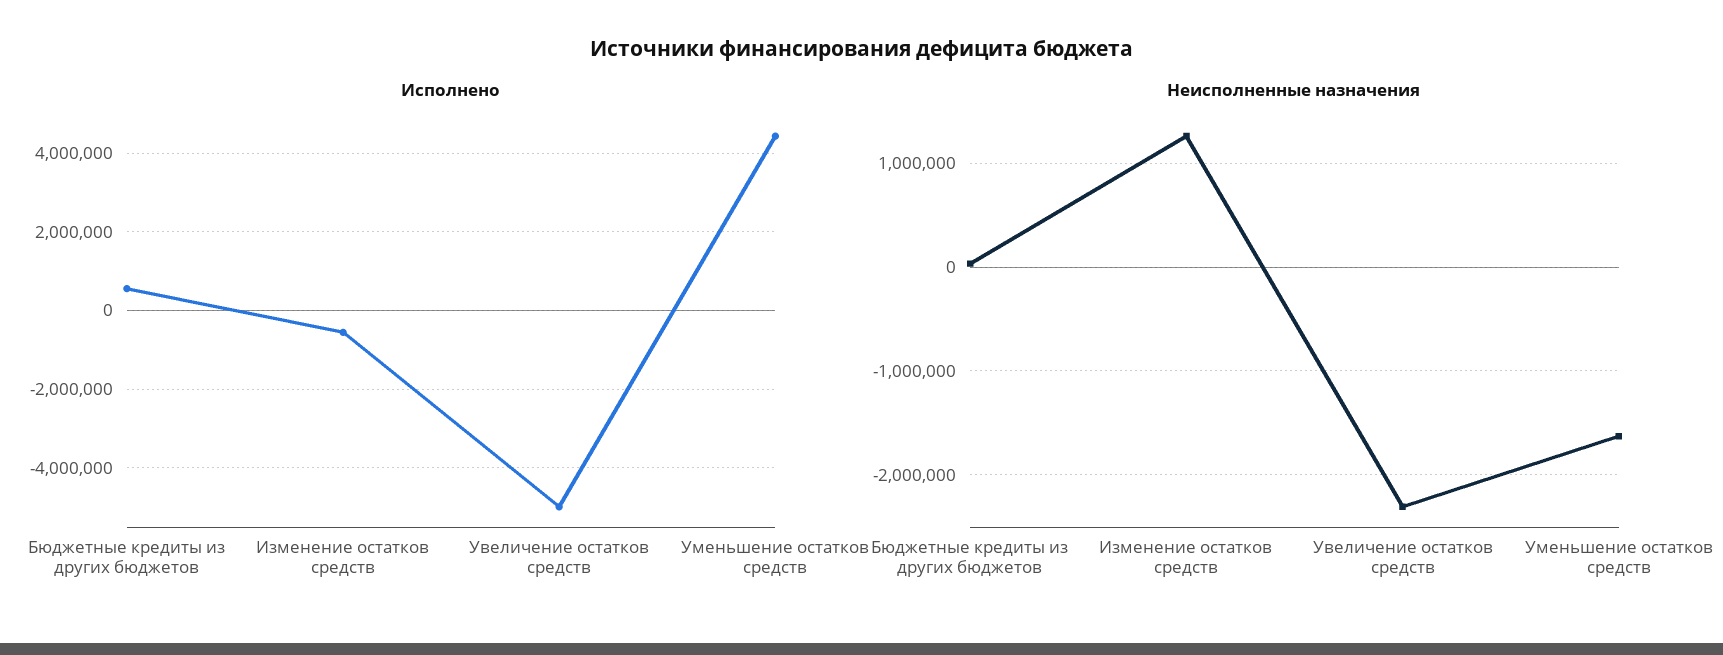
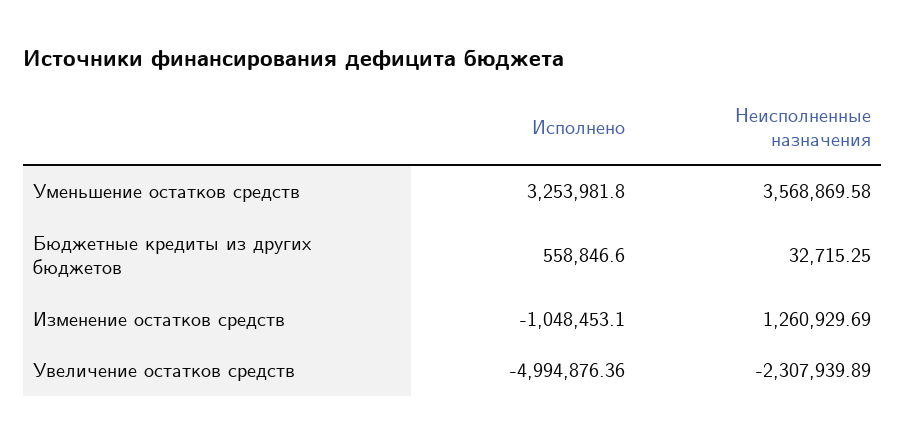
  {
    "Исполнено": {
      "Бюджетные кредиты из других бюджетов": 558846.6,
-     "Изменение остатков средств": -600000,
+     "Изменение остатков средств": -1048453.1,
      "Увеличение остатков средств": -4994876.36,
-     "Уменьшение остатков средств": 4400000
+     "Уменьшение остатков средств": 3253981.8
    },
    "Неисполненные назначения": {
      "Бюджетные кредиты из других бюджетов": 32715.25,
      "Изменение остатков средств": 1260929.69,
      "Увеличение остатков средств": -2307939.89,
-     "Уменьшение остатков средств": -1600000
+     "Уменьшение остатков средств": 3568869.58
    }
  }

